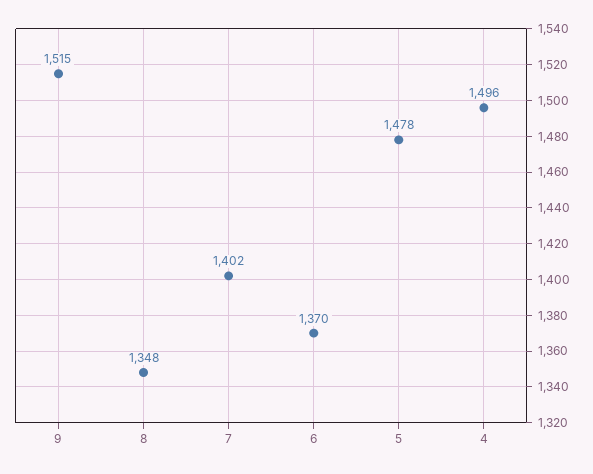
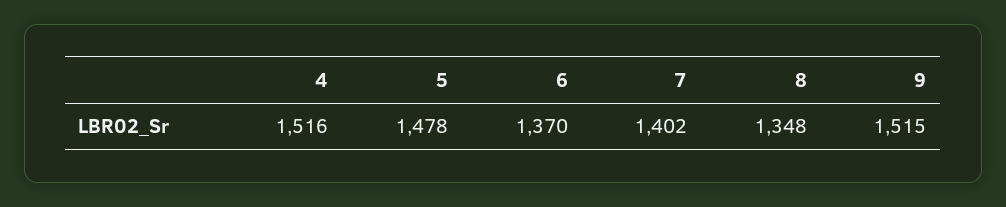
  {
    "9": 1515,
    "8": 1348,
    "7": 1402,
    "6": 1370,
    "5": 1478,
-   "4": 1496
+   "4": 1516
  }

